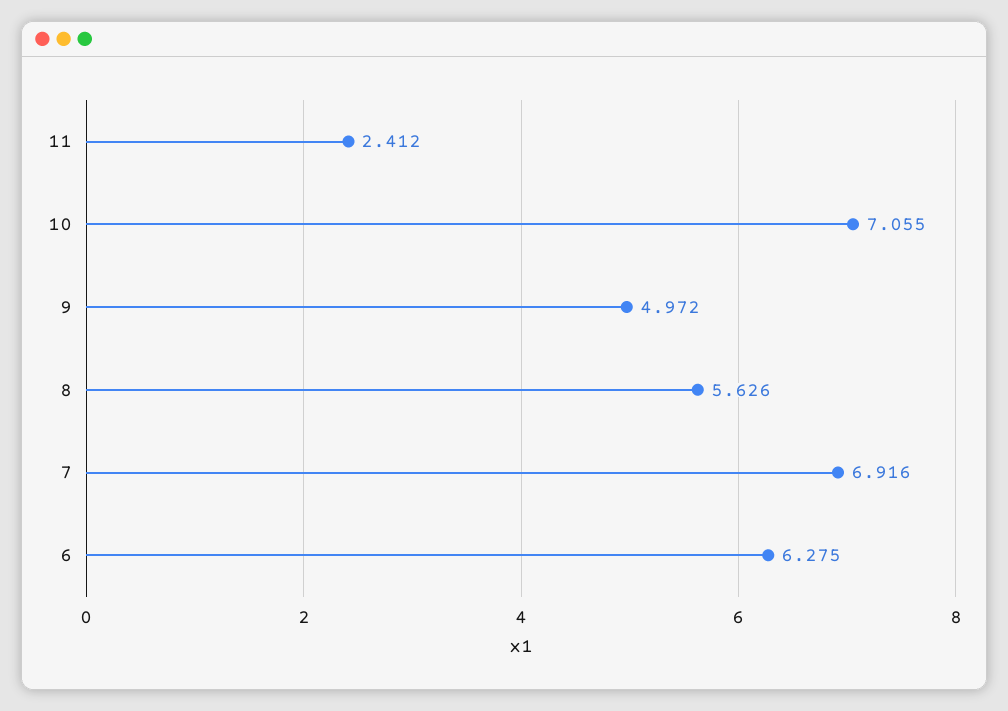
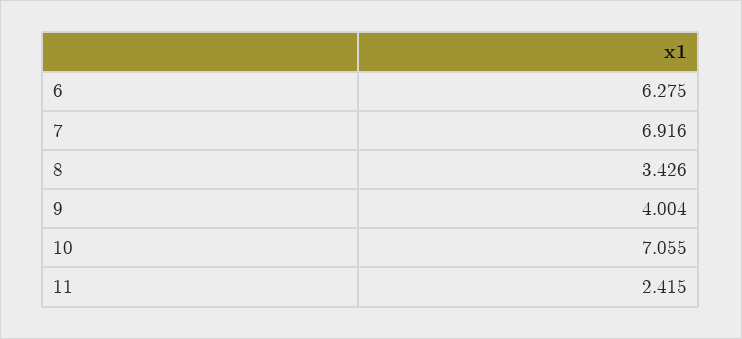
  {
-   "11": 2.412,
+   "11": 2.415,
    "10": 7.055,
-   "9": 4.972,
+   "9": 4.004,
-   "8": 5.626,
+   "8": 3.426,
    "7": 6.916,
    "6": 6.275
  }

